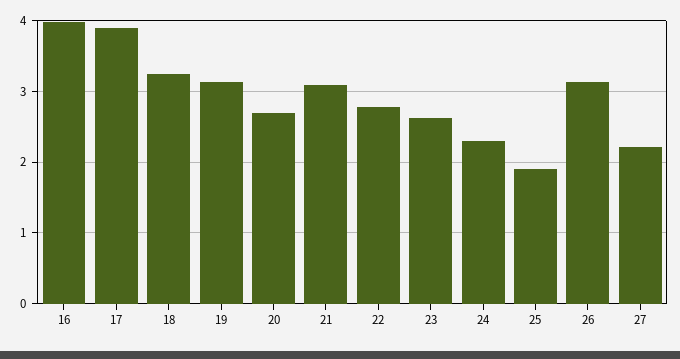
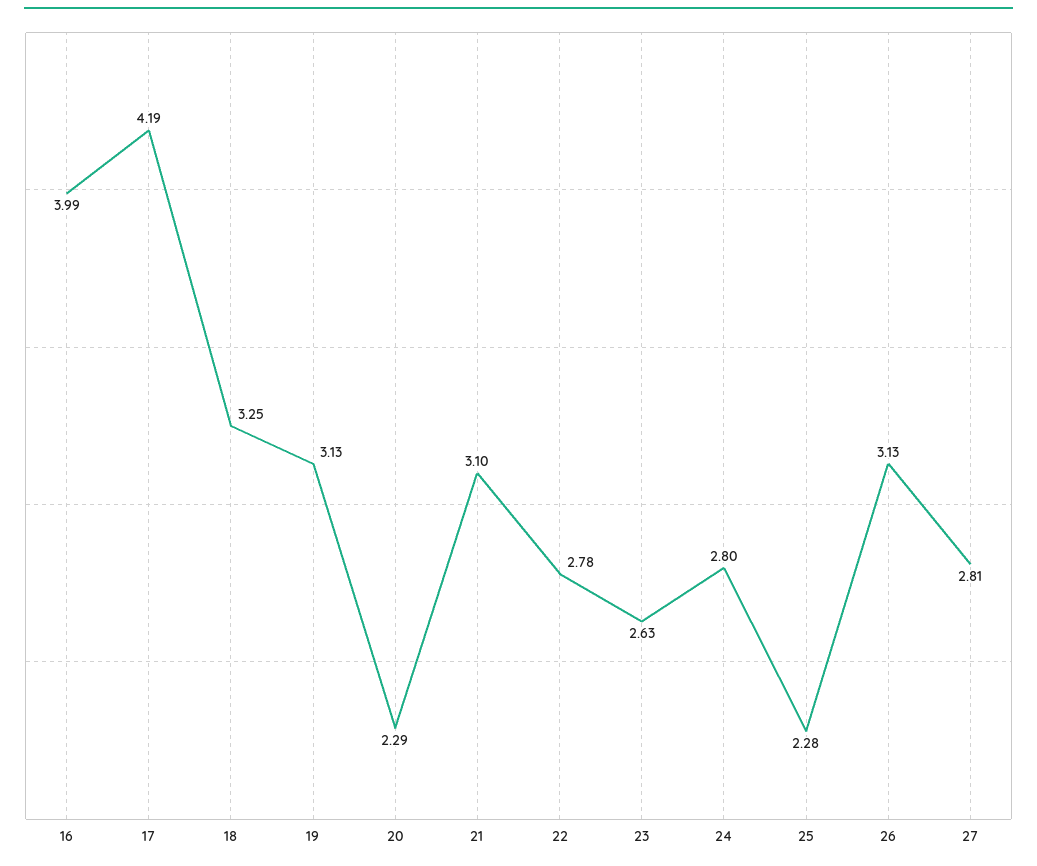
  {
    "16": 3.99,
-   "17": 3.9,
+   "17": 4.19,
    "18": 3.25,
    "19": 3.13,
-   "20": 2.7,
+   "20": 2.29,
    "21": 3.1,
    "22": 2.78,
    "23": 2.63,
-   "24": 2.3,
+   "24": 2.8,
-   "25": 1.9,
+   "25": 2.28,
    "26": 3.13,
-   "27": 2.2
+   "27": 2.81
  }

